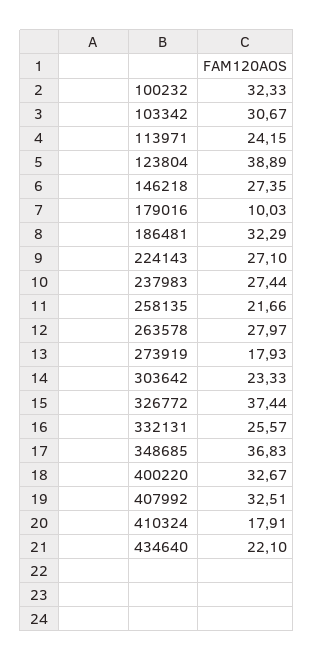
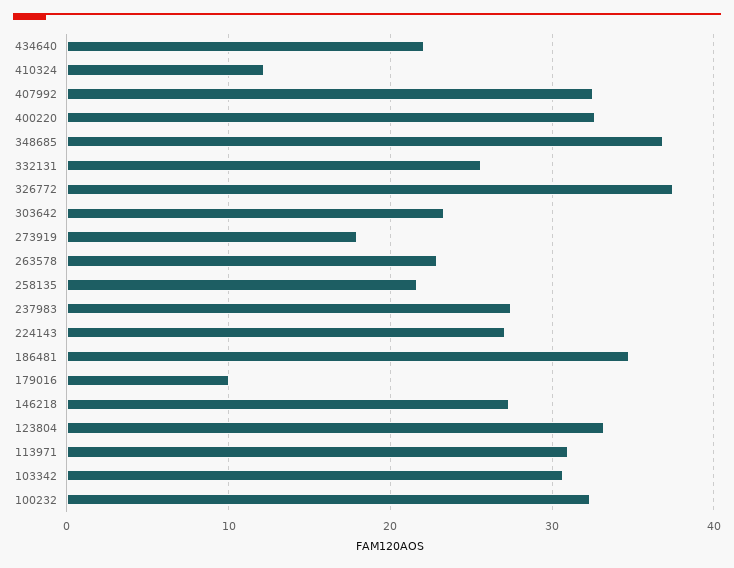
  {
    "100232": 32.33,
    "103342": 30.67,
-   "113971": 24.15,
+   "113971": 31,
-   "123804": 38.89,
+   "123804": 33,
    "146218": 27.35,
    "179016": 10.03,
-   "186481": 32.29,
+   "186481": 35,
    "224143": 27.1,
    "237983": 27.44,
    "258135": 21.66,
-   "263578": 27.97,
+   "263578": 23,
    "273919": 17.93,
    "303642": 23.33,
    "326772": 37.44,
    "332131": 25.57,
    "348685": 36.83,
    "400220": 32.67,
    "407992": 32.51,
-   "410324": 17.91,
+   "410324": 12,
    "434640": 22.1
  }

